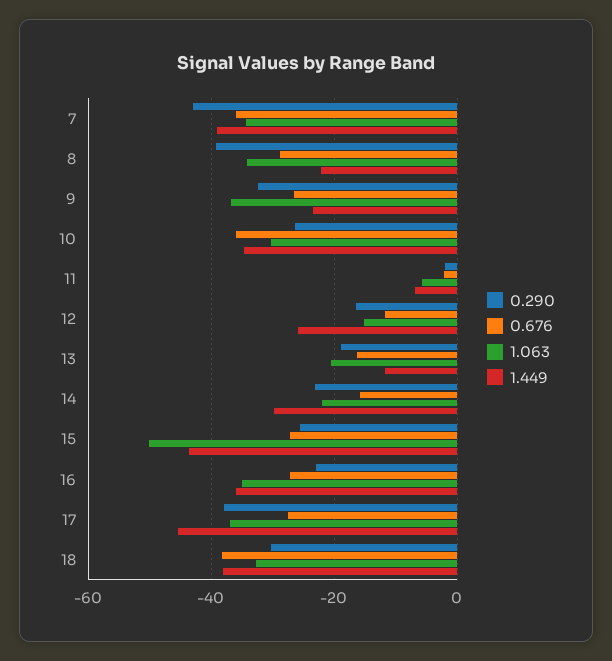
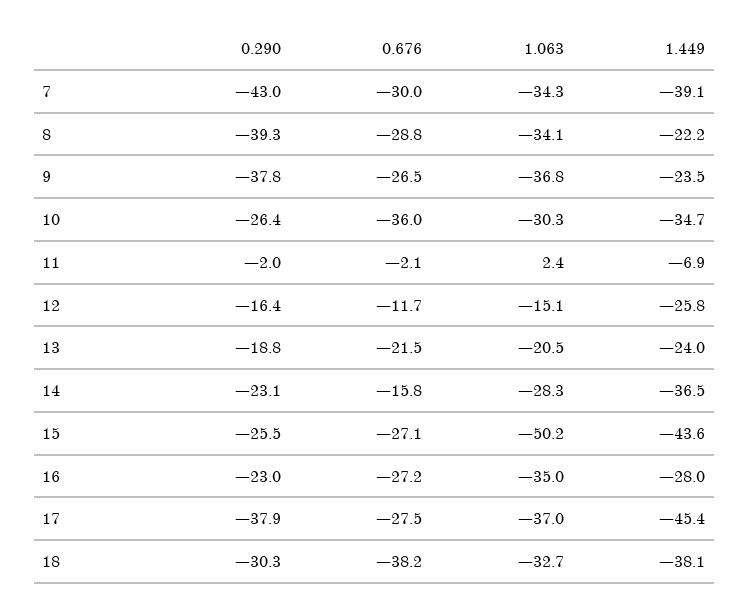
  {
    "0.290": {
      "7": -43,
      "8": -39.3,
-     "9": -32,
+     "9": -37.8,
      "10": -26.4,
      "11": -2,
      "12": -16.4,
      "13": -18.8,
      "14": -23.1,
      "15": -25.5,
      "16": -23,
      "17": -37.9,
      "18": -30.3
    },
    "0.676": {
-     "7": -36,
+     "7": -30,
      "8": -28.8,
      "9": -26.5,
      "10": -36,
      "11": -2.1,
      "12": -11.7,
-     "13": -16,
+     "13": -21.5,
      "14": -15.8,
      "15": -27.1,
      "16": -27.2,
      "17": -27.5,
      "18": -38.2
    },
    "1.063": {
      "7": -34.3,
      "8": -34.1,
      "9": -36.8,
      "10": -30.3,
-     "11": -6,
+     "11": 2.4,
      "12": -15.1,
      "13": -20.5,
-     "14": -22,
+     "14": -28.3,
      "15": -50.2,
      "16": -35,
      "17": -37,
      "18": -32.7
    },
    "1.449": {
      "7": -39.1,
      "8": -22.2,
      "9": -23.5,
      "10": -34.7,
      "11": -6.9,
      "12": -25.8,
-     "13": -12,
+     "13": -24,
-     "14": -30,
+     "14": -36.5,
      "15": -43.6,
-     "16": -36,
+     "16": -28,
      "17": -45.4,
      "18": -38.1
    }
  }

